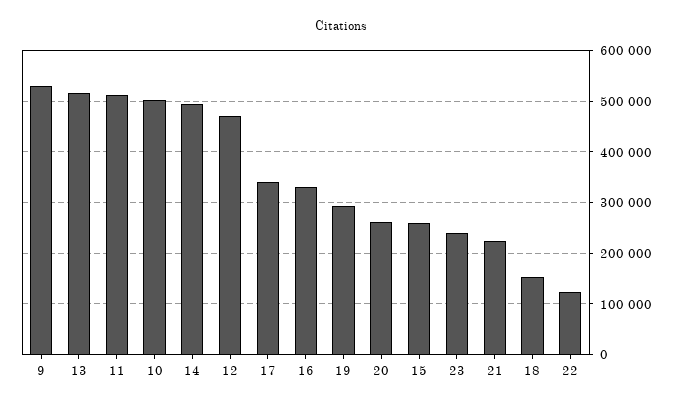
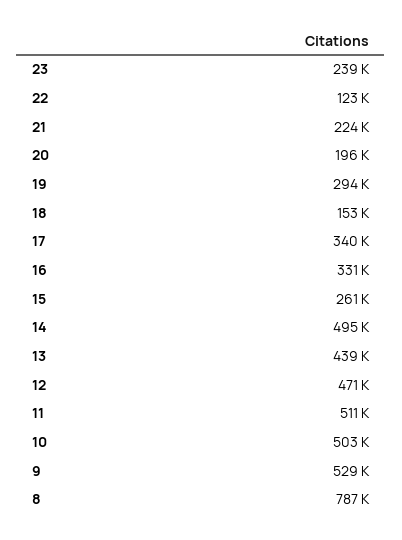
  {
    "9": 529000,
-   "13": 520000,
+   "13": 439000,
    "11": 511000,
    "10": 503000,
    "14": 495000,
    "12": 471000,
    "17": 340000,
    "16": 331000,
    "19": 294000,
-   "20": 260000,
+   "20": 196000,
    "15": 261000,
    "23": 239000,
    "21": 224000,
    "18": 153000,
-   "22": 123000
+   "22": 123000,
+   "8": 787000
  }

